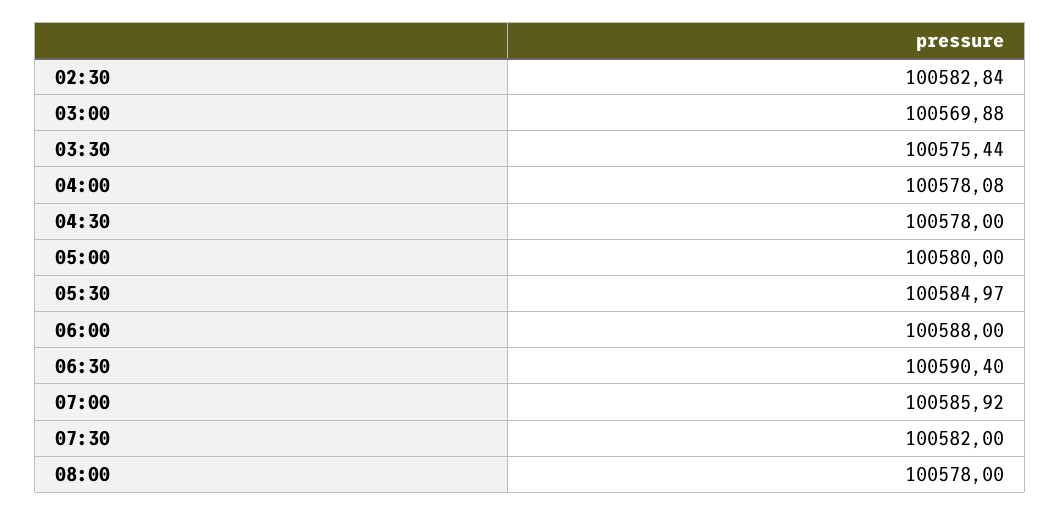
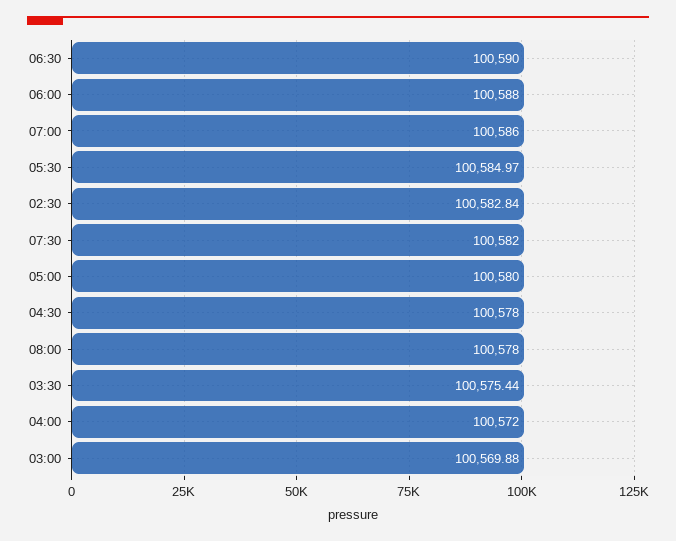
  {
    "02:30": 100582.84,
    "03:00": 100569.88,
    "03:30": 100575.44,
-   "04:00": 100578.08,
+   "04:00": 100572,
    "04:30": 100578,
    "05:00": 100580,
    "05:30": 100584.97,
    "06:00": 100588,
-   "06:30": 100590.4,
+   "06:30": 100590,
-   "07:00": 100585.92,
+   "07:00": 100586,
    "07:30": 100582,
    "08:00": 100578
  }

